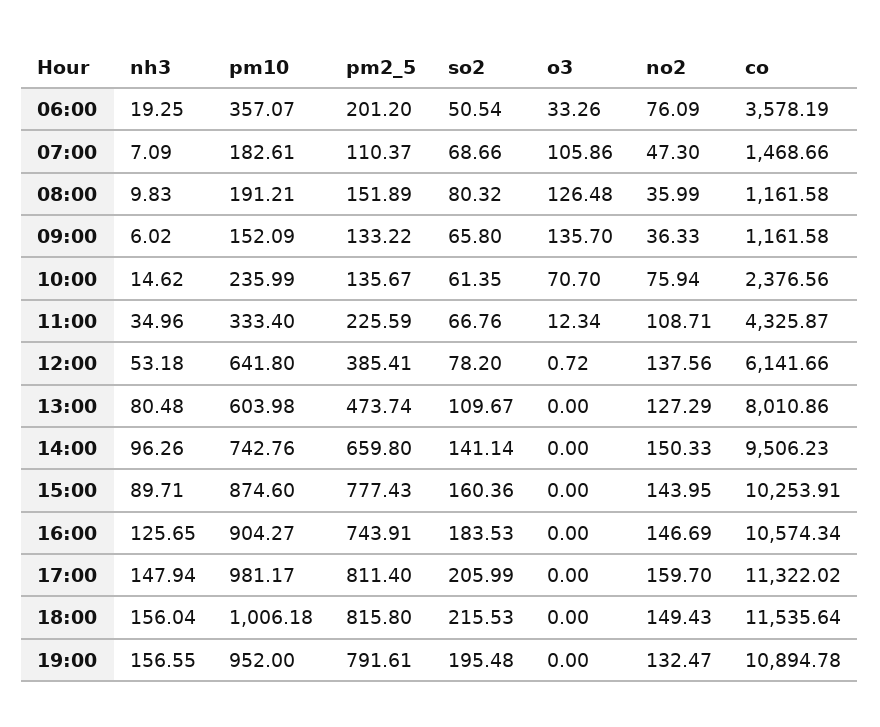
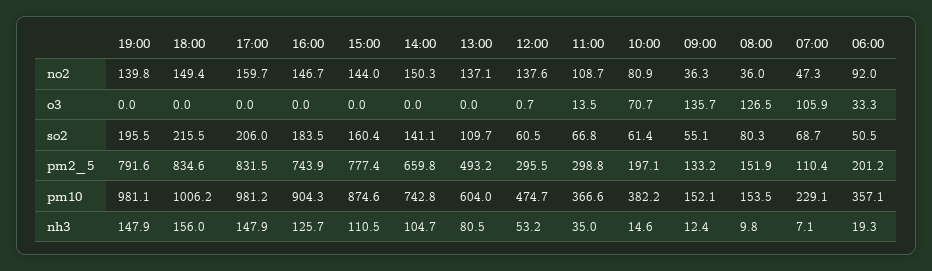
  {
    "nh3": {
      "06:00": 19.25,
      "07:00": 7.09,
      "08:00": 9.83,
-     "09:00": 6.02,
+     "09:00": 12.4,
      "10:00": 14.62,
      "11:00": 34.96,
      "12:00": 53.18,
      "13:00": 80.48,
-     "14:00": 96.26,
+     "14:00": 104.7,
-     "15:00": 89.71,
+     "15:00": 110.5,
      "16:00": 125.65,
      "17:00": 147.94,
      "18:00": 156.04,
-     "19:00": 156.55
+     "19:00": 147.9
    },
    "pm10": {
      "06:00": 357.07,
-     "07:00": 182.61,
+     "07:00": 229.1,
-     "08:00": 191.21,
+     "08:00": 153.5,
      "09:00": 152.09,
-     "10:00": 235.99,
+     "10:00": 382.2,
-     "11:00": 333.4,
+     "11:00": 366.6,
-     "12:00": 641.8,
+     "12:00": 474.7,
      "13:00": 603.98,
      "14:00": 742.76,
      "15:00": 874.6,
      "16:00": 904.27,
      "17:00": 981.17,
      "18:00": 1006.18,
-     "19:00": 952
+     "19:00": 981.1
    },
    "pm2_5": {
      "06:00": 201.2,
      "07:00": 110.37,
      "08:00": 151.89,
      "09:00": 133.22,
-     "10:00": 135.67,
+     "10:00": 197.1,
-     "11:00": 225.59,
+     "11:00": 298.8,
-     "12:00": 385.41,
+     "12:00": 295.5,
-     "13:00": 473.74,
+     "13:00": 493.2,
      "14:00": 659.8,
      "15:00": 777.43,
      "16:00": 743.91,
-     "17:00": 811.4,
+     "17:00": 831.5,
-     "18:00": 815.8,
+     "18:00": 834.6,
      "19:00": 791.61
    },
    "so2": {
      "06:00": 50.54,
      "07:00": 68.66,
      "08:00": 80.32,
-     "09:00": 65.8,
+     "09:00": 55.1,
      "10:00": 61.35,
      "11:00": 66.76,
-     "12:00": 78.2,
+     "12:00": 60.5,
      "13:00": 109.67,
      "14:00": 141.14,
      "15:00": 160.36,
      "16:00": 183.53,
      "17:00": 205.99,
      "18:00": 215.53,
      "19:00": 195.48
    },
    "o3": {
      "06:00": 33.26,
      "07:00": 105.86,
      "08:00": 126.48,
      "09:00": 135.7,
      "10:00": 70.7,
-     "11:00": 12.34,
+     "11:00": 13.5,
      "12:00": 0.72,
      "13:00": 0,
      "14:00": 0,
      "15:00": 0,
      "16:00": 0,
      "17:00": 0,
      "18:00": 0,
      "19:00": 0
    },
    "no2": {
-     "06:00": 76.09,
+     "06:00": 92,
      "07:00": 47.3,
      "08:00": 35.99,
      "09:00": 36.33,
-     "10:00": 75.94,
+     "10:00": 80.9,
      "11:00": 108.71,
      "12:00": 137.56,
-     "13:00": 127.29,
+     "13:00": 137.1,
      "14:00": 150.33,
      "15:00": 143.95,
      "16:00": 146.69,
      "17:00": 159.7,
      "18:00": 149.43,
-     "19:00": 132.47
+     "19:00": 139.8
-   },
+   }
-   "co": {
-     "06:00": 3578.19,
-     "07:00": 1468.66,
-     "08:00": 1161.58,
-     "09:00": 1161.58,
-     "10:00": 2376.56,
-     "11:00": 4325.87,
-     "12:00": 6141.66,
-     "13:00": 8010.86,
-     "14:00": 9506.23,
-     "15:00": 10253.91,
-     "16:00": 10574.34,
-     "17:00": 11322.02,
-     "18:00": 11535.64,
-     "19:00": 10894.78
-   }
  }

